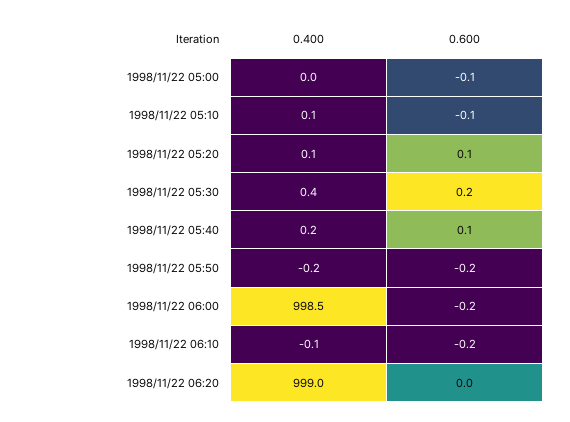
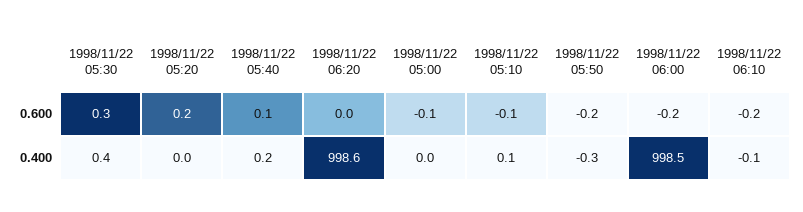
  {
    "0.400": {
      "1998/11/22 05:00": 0,
      "1998/11/22 05:10": 0.1,
-     "1998/11/22 05:20": 0.1,
+     "1998/11/22 05:20": 0,
      "1998/11/22 05:30": 0.4,
      "1998/11/22 05:40": 0.2,
-     "1998/11/22 05:50": -0.2,
+     "1998/11/22 05:50": -0.3,
      "1998/11/22 06:00": 998.5,
      "1998/11/22 06:10": -0.1,
-     "1998/11/22 06:20": 999
+     "1998/11/22 06:20": 998.6
    },
    "0.600": {
      "1998/11/22 05:00": -0.1,
      "1998/11/22 05:10": -0.1,
-     "1998/11/22 05:20": 0.1,
+     "1998/11/22 05:20": 0.2,
-     "1998/11/22 05:30": 0.2,
+     "1998/11/22 05:30": 0.3,
      "1998/11/22 05:40": 0.1,
      "1998/11/22 05:50": -0.2,
      "1998/11/22 06:00": -0.2,
      "1998/11/22 06:10": -0.2,
      "1998/11/22 06:20": 0
    }
  }

